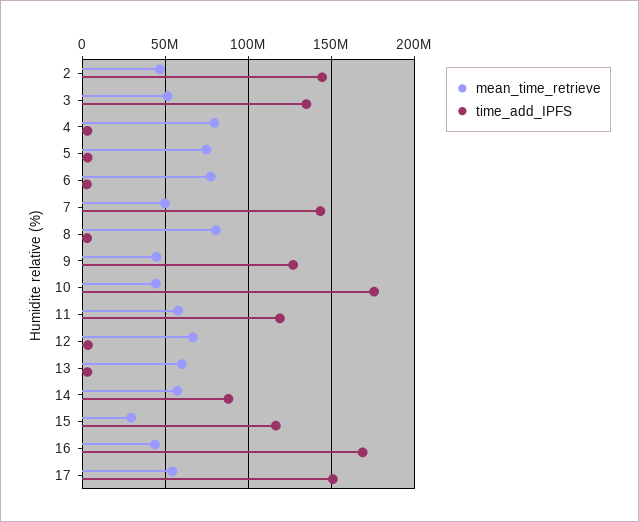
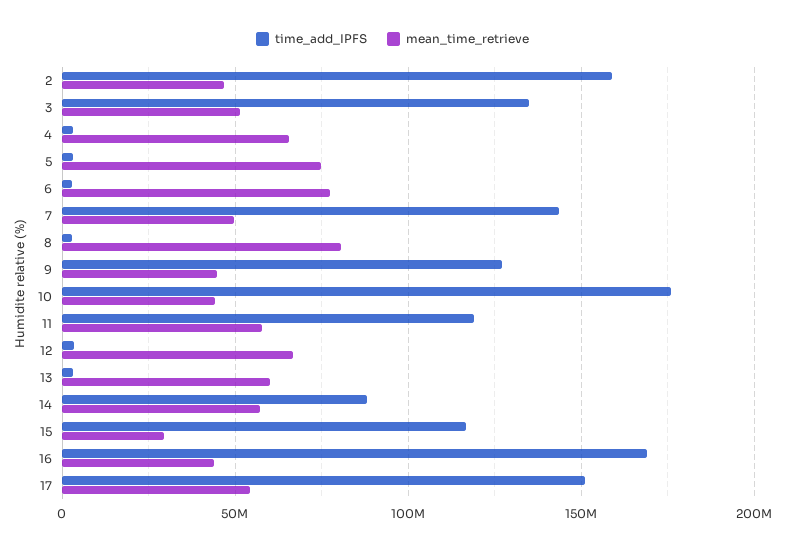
  {
    "mean_time_retrieve": {
      "2": 45000000,
      "3": 50000000,
-     "4": 80000000,
+     "4": 65000000,
      "5": 75000000,
      "6": 75000000,
      "7": 50000000,
      "8": 80000000,
      "9": 45000000,
      "10": 45000000,
      "11": 60000000,
      "12": 65000000,
      "13": 60000000,
      "14": 55000000,
      "15": 30000000,
      "16": 45000000,
      "17": 55000000
    },
    "time_add_IPFS": {
-     "2": 145000000,
+     "2": 160000000,
      "3": 135000000,
      "4": 5000000,
      "5": 5000000,
      "6": 5000000,
      "7": 145000000,
      "8": 5000000,
      "9": 125000000,
      "10": 175000000,
      "11": 120000000,
      "12": 5000000,
      "13": 5000000,
      "14": 90000000,
      "15": 115000000,
      "16": 170000000,
      "17": 150000000
    }
  }

